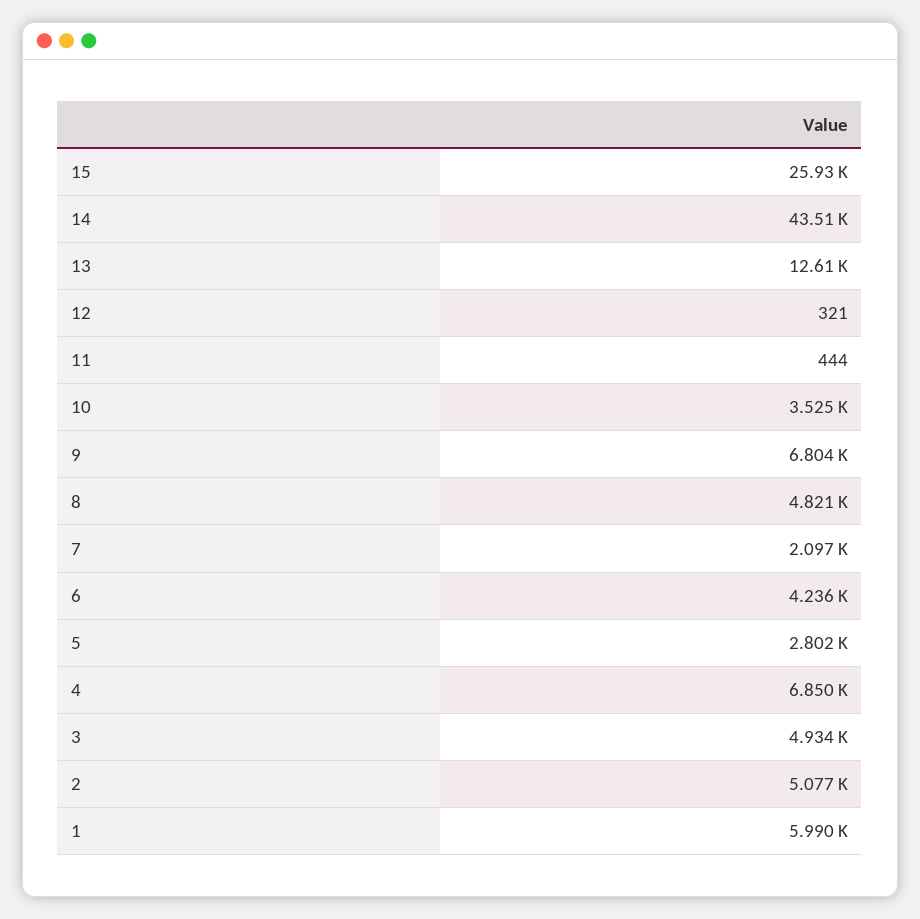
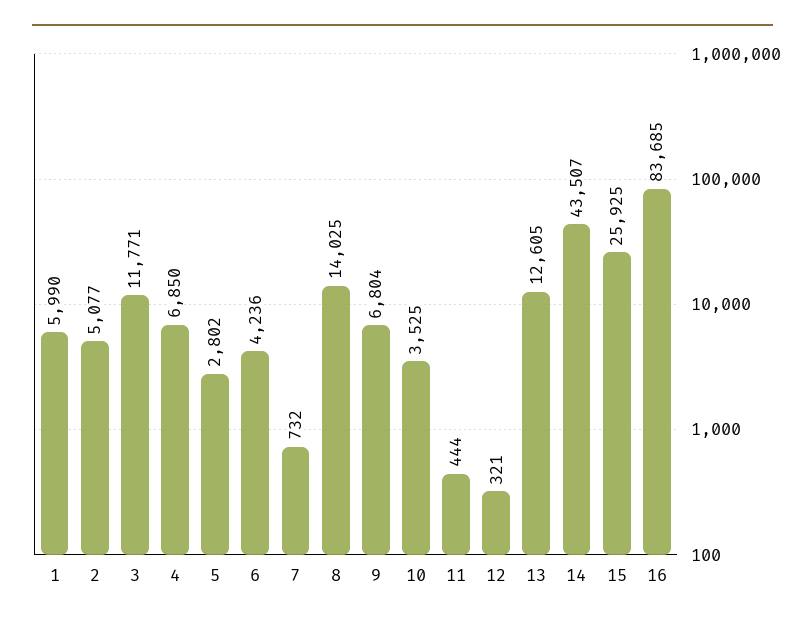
  {
    "15": 25925,
    "14": 43507,
    "13": 12605,
    "12": 321,
    "11": 444,
    "10": 3525,
    "9": 6804,
-   "8": 4821,
+   "8": 14025,
-   "7": 2097,
+   "7": 732,
    "6": 4236,
    "5": 2802,
    "4": 6850,
-   "3": 4934,
+   "3": 11771,
    "2": 5077,
-   "1": 5990
+   "1": 5990,
+   "16": 83685
  }

